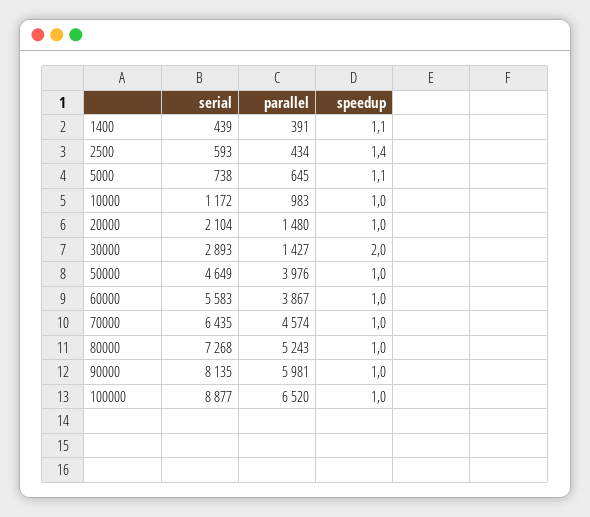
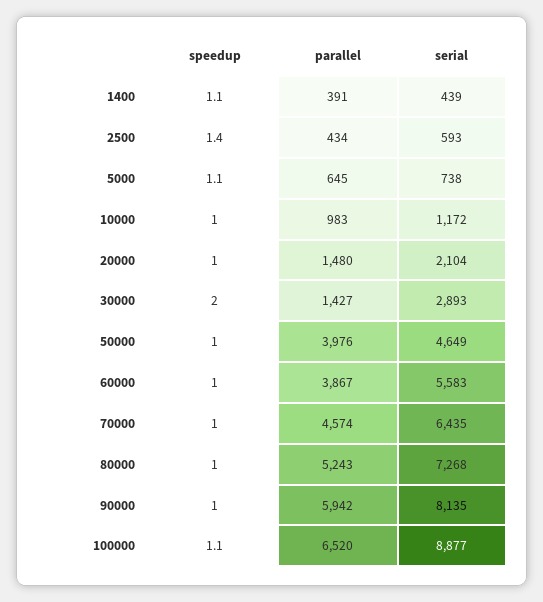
  {
    "serial": {
      "1400": 439,
      "2500": 593,
      "5000": 738,
      "10000": 1172,
      "20000": 2104,
      "30000": 2893,
      "50000": 4649,
      "60000": 5583,
      "70000": 6435,
      "80000": 7268,
      "90000": 8135,
      "100000": 8877
    },
    "parallel": {
      "1400": 391,
      "2500": 434,
      "5000": 645,
      "10000": 983,
      "20000": 1480,
      "30000": 1427,
      "50000": 3976,
      "60000": 3867,
      "70000": 4574,
      "80000": 5243,
-     "90000": 5981,
+     "90000": 5942,
      "100000": 6520
    },
    "speedup": {
      "1400": 1.1,
      "2500": 1.4,
      "5000": 1.1,
      "10000": 1,
      "20000": 1,
      "30000": 2,
      "50000": 1,
      "60000": 1,
      "70000": 1,
      "80000": 1,
      "90000": 1,
-     "100000": 1
+     "100000": 1.1
    }
  }

